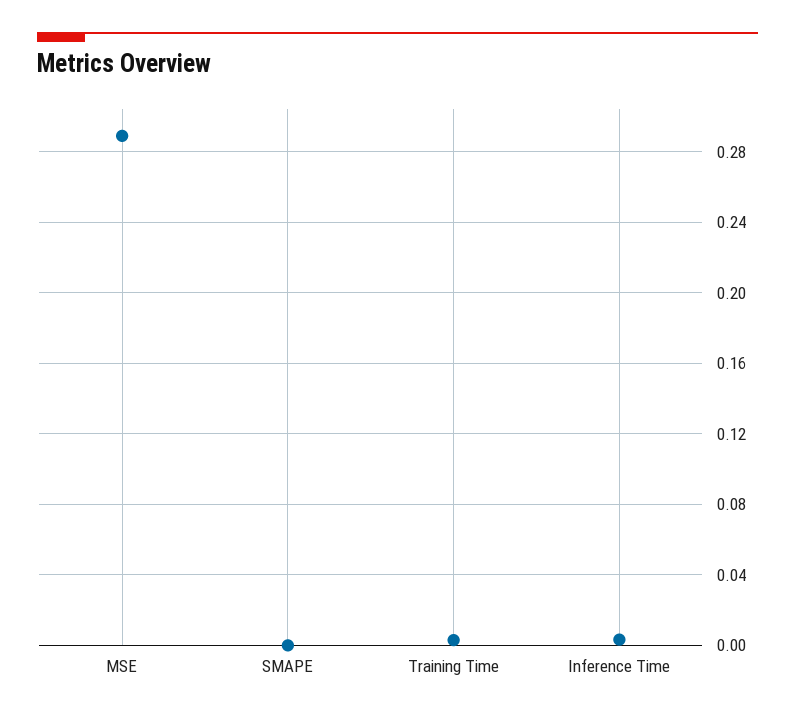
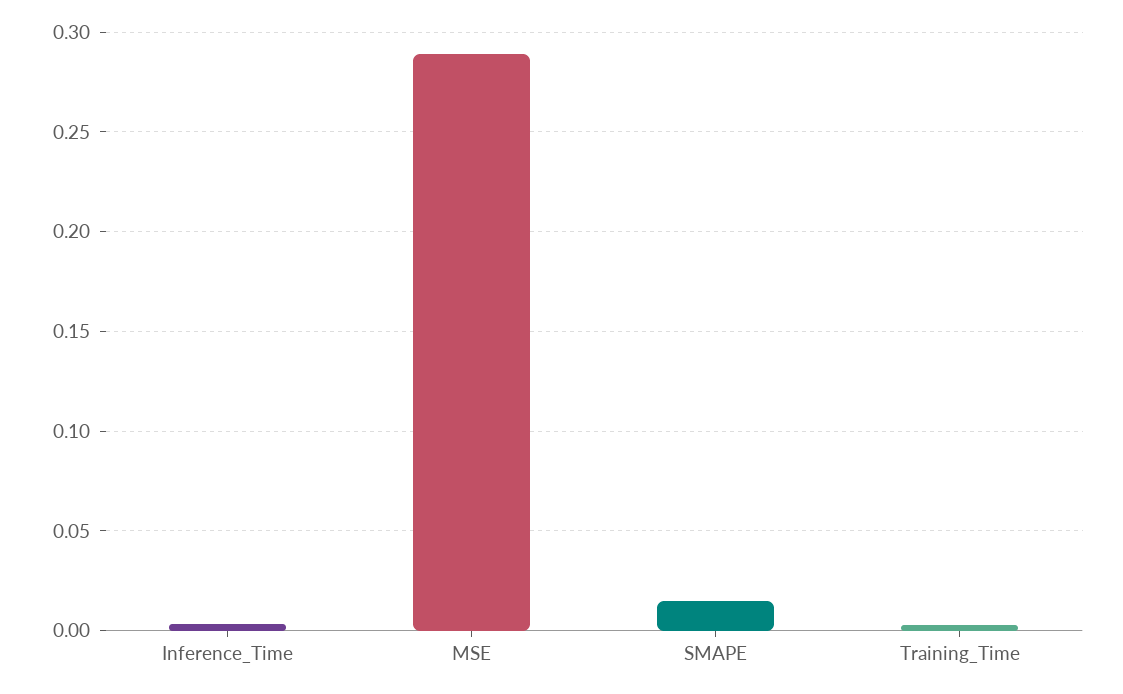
  {
    "MSE": 0.29,
-   "SMAPE": 0,
+   "SMAPE": 0.015,
    "Training Time": 0.005,
    "Inference Time": 0.005
  }

